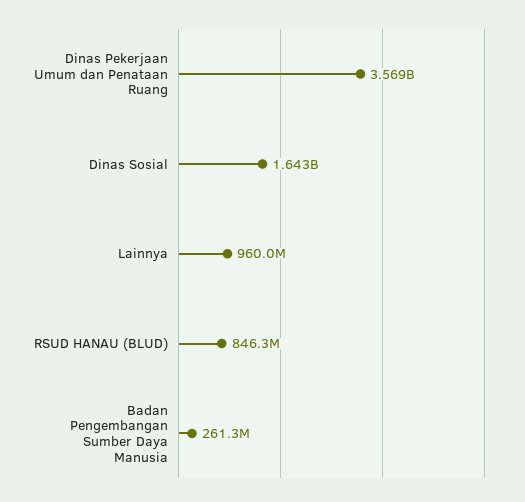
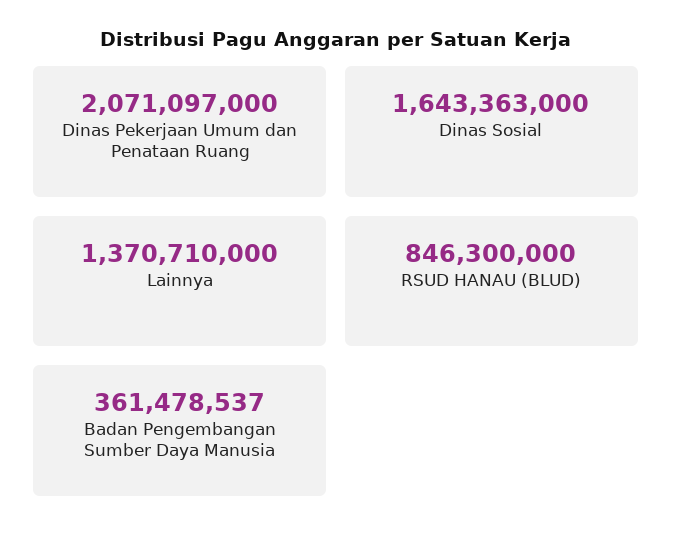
  {
-   "Dinas Pekerjaan Umum dan Penataan Ruang": 3569000000,
+   "Dinas Pekerjaan Umum dan Penataan Ruang": 2071097000,
    "Dinas Sosial": 1643363000,
-   "Lainnya": 960000000,
+   "Lainnya": 1370710000,
    "RSUD HANAU (BLUD)": 846300000,
-   "Badan Pengembangan Sumber Daya Manusia": 261300000
+   "Badan Pengembangan Sumber Daya Manusia": 361478537
  }

